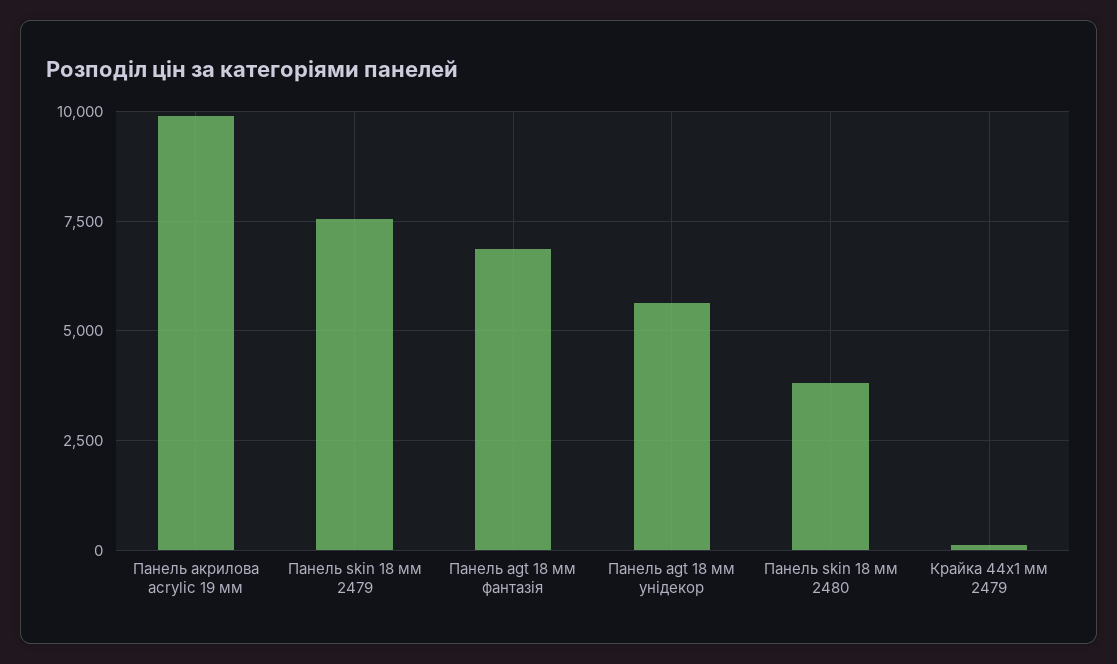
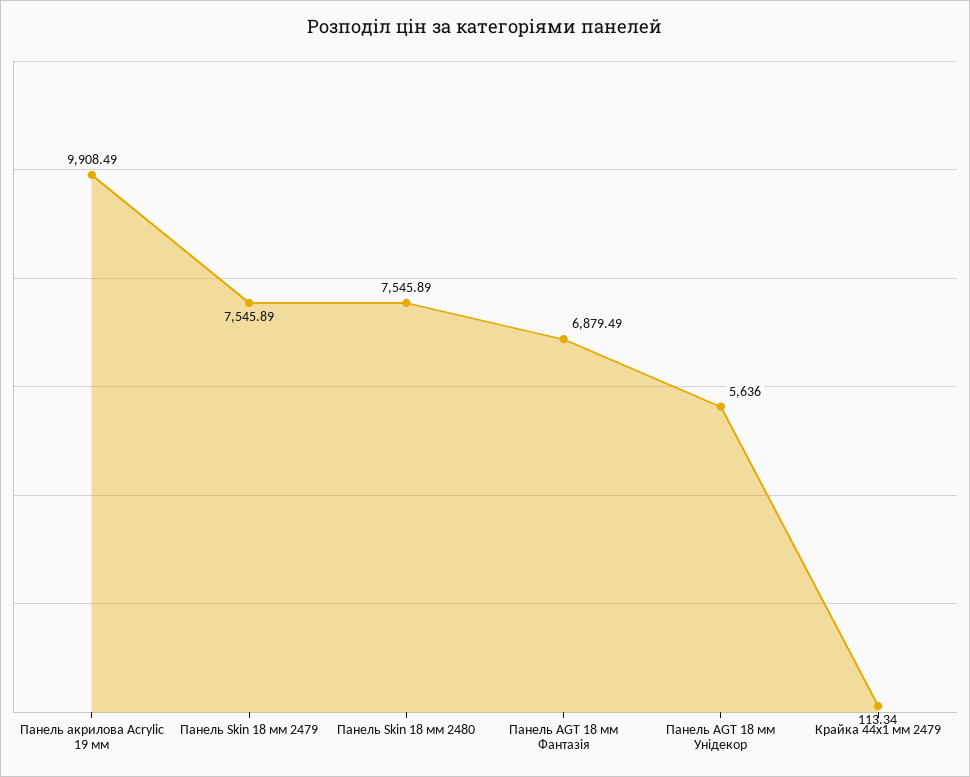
  {
    "Панель акрилова acrylic 19 мм": 9908.49,
    "Панель skin 18 мм 2479": 7545.89,
    "Панель agt 18 мм фантазія": 6879.49,
    "Панель agt 18 мм унідекор": 5636,
-   "Панель skin 18 мм 2480": 3750,
+   "Панель skin 18 мм 2480": 7545.89,
    "Крайка 44x1 мм 2479": 113.34
  }

